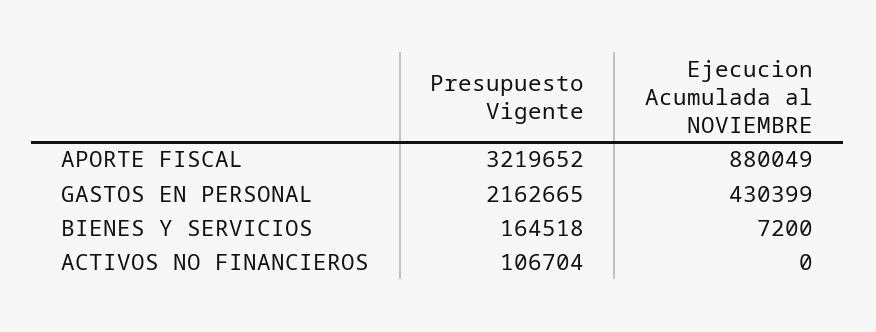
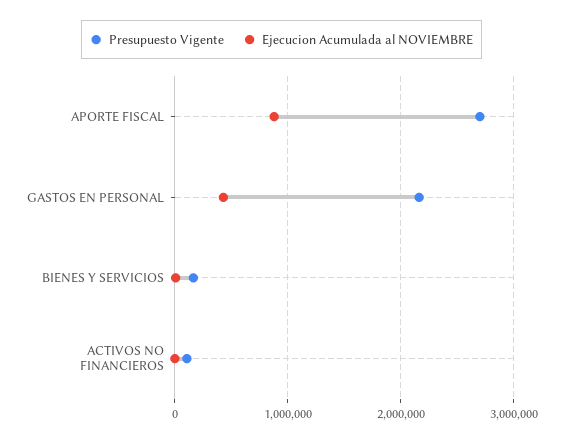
  {
    "Presupuesto Vigente": {
-     "APORTE FISCAL": 3219652,
+     "APORTE FISCAL": 2700000,
      "GASTOS EN PERSONAL": 2162665,
      "BIENES Y SERVICIOS": 164518,
      "ACTIVOS NO FINANCIEROS": 106704
    },
    "Ejecucion Acumulada al NOVIEMBRE": {
      "APORTE FISCAL": 880049,
      "GASTOS EN PERSONAL": 430399,
      "BIENES Y SERVICIOS": 7200,
      "ACTIVOS NO FINANCIEROS": 0
    }
  }

